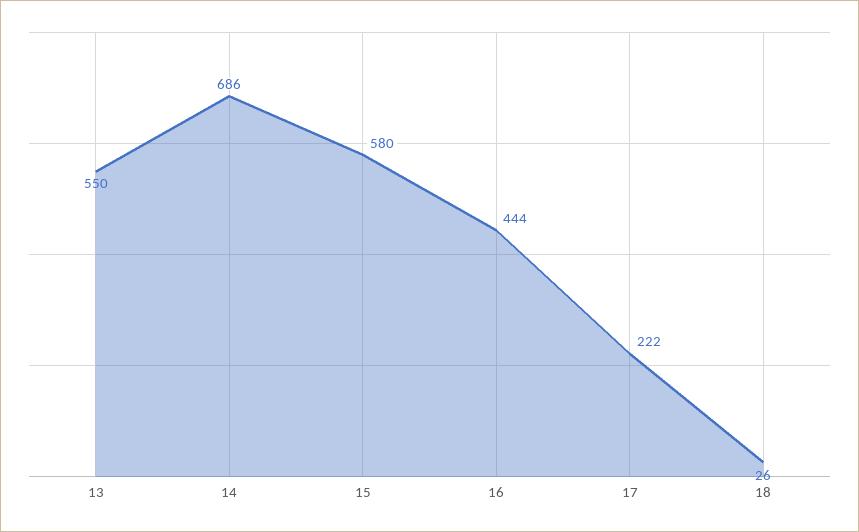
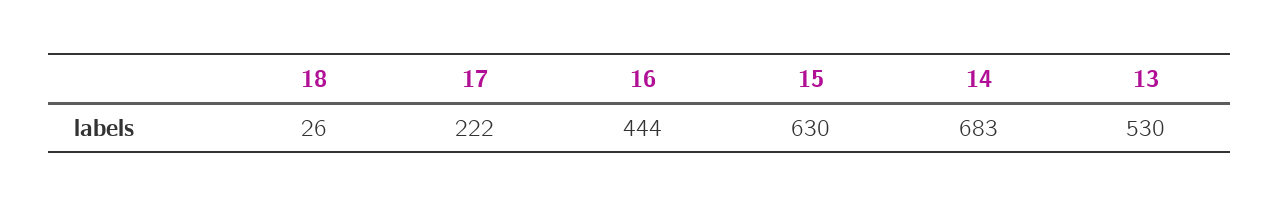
  {
-   "13": 550,
+   "13": 530,
-   "14": 686,
+   "14": 683,
-   "15": 580,
+   "15": 630,
    "16": 444,
    "17": 222,
    "18": 26
  }

